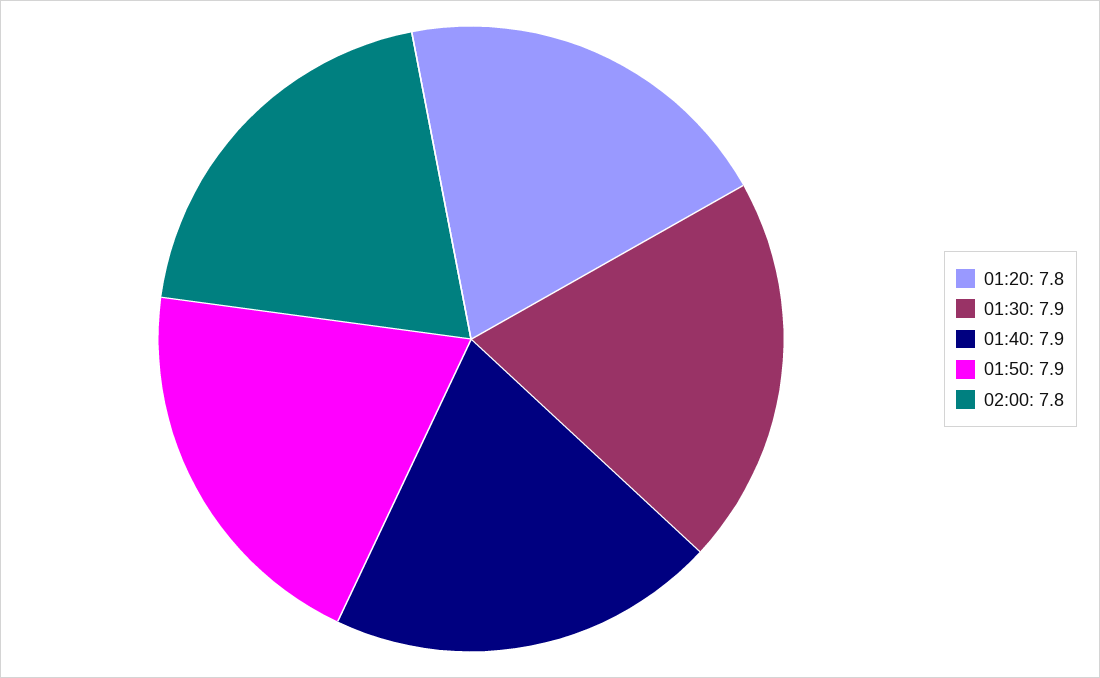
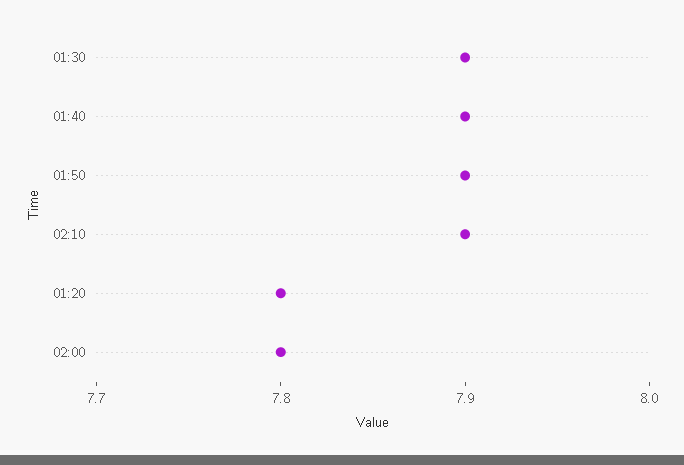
  {
    "01:20": 7.8,
    "01:30": 7.9,
    "01:40": 7.9,
    "01:50": 7.9,
-   "02:00": 7.8
+   "02:00": 7.8,
+   "02:10": 7.9
  }

